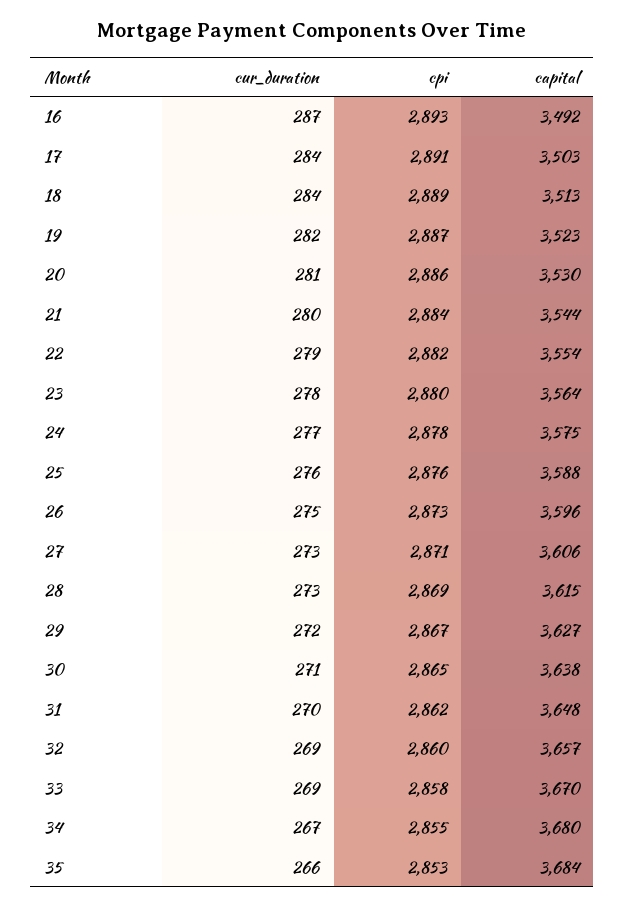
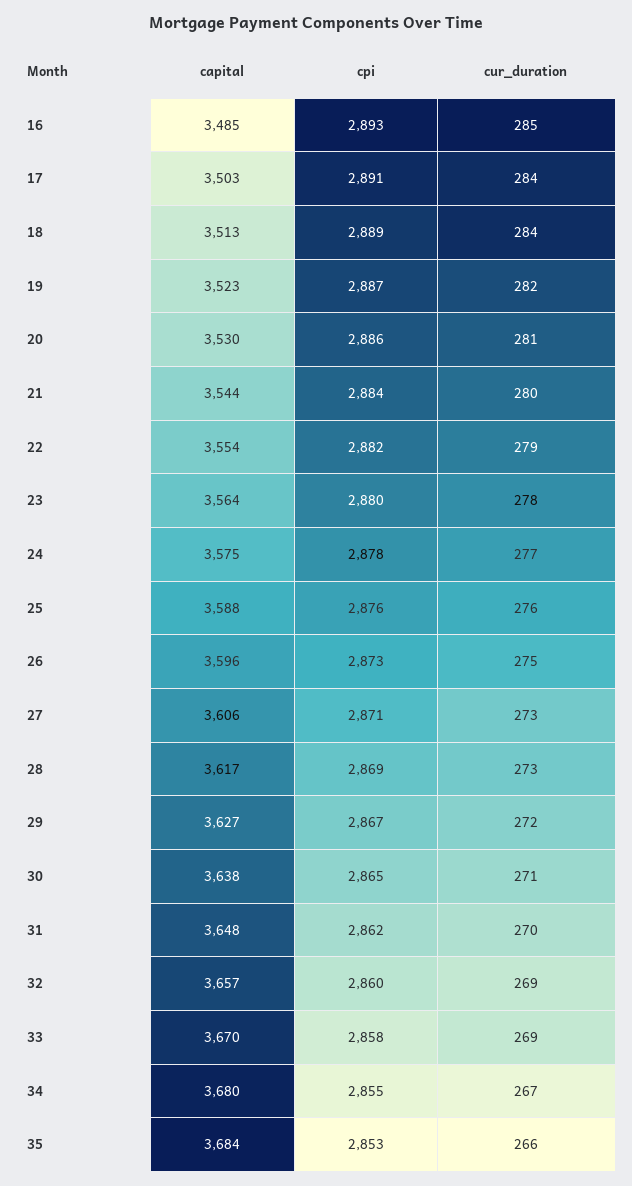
  {
    "cur_duration": {
-     "16": 287,
+     "16": 285,
      "17": 284,
      "18": 284,
      "19": 282,
      "20": 281,
      "21": 280,
      "22": 279,
      "23": 278,
      "24": 277,
      "25": 276,
      "26": 275,
      "27": 273,
      "28": 273,
      "29": 272,
      "30": 271,
      "31": 270,
      "32": 269,
      "33": 269,
      "34": 267,
      "35": 266
    },
    "cpi": {
      "16": 2893,
      "17": 2891,
      "18": 2889,
      "19": 2887,
      "20": 2886,
      "21": 2884,
      "22": 2882,
      "23": 2880,
      "24": 2878,
      "25": 2876,
      "26": 2873,
      "27": 2871,
      "28": 2869,
      "29": 2867,
      "30": 2865,
      "31": 2862,
      "32": 2860,
      "33": 2858,
      "34": 2855,
      "35": 2853
    },
    "capital": {
-     "16": 3492,
+     "16": 3485,
      "17": 3503,
      "18": 3513,
      "19": 3523,
      "20": 3530,
      "21": 3544,
      "22": 3554,
      "23": 3564,
      "24": 3575,
      "25": 3588,
      "26": 3596,
      "27": 3606,
-     "28": 3615,
+     "28": 3617,
      "29": 3627,
      "30": 3638,
      "31": 3648,
      "32": 3657,
      "33": 3670,
      "34": 3680,
      "35": 3684
    }
  }

